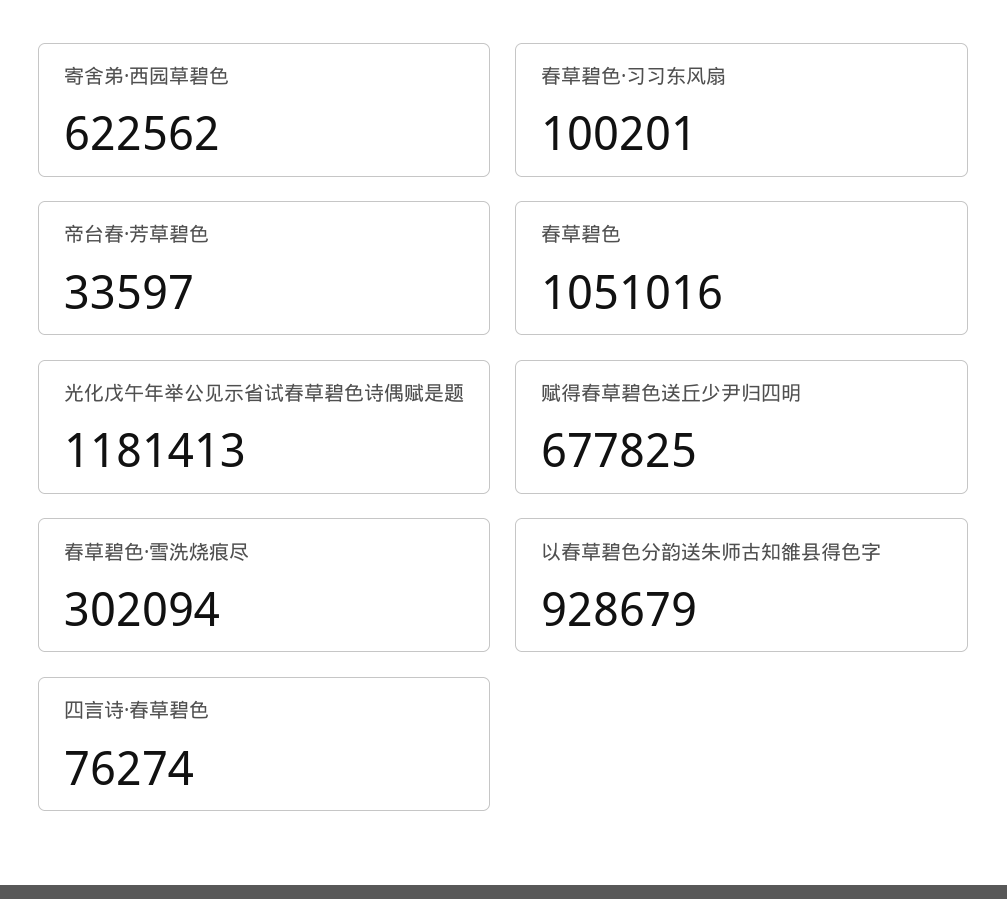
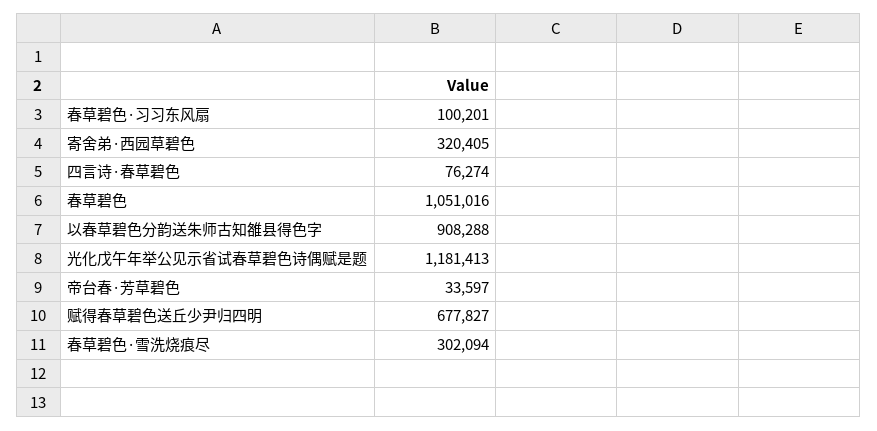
  {
-   "寄舍弟·西园草碧色": 622562,
+   "寄舍弟·西园草碧色": 320405,
    "春草碧色·习习东风扇": 100201,
    "帝台春·芳草碧色": 33597,
    "春草碧色": 1051016,
    "光化戊午年举公见示省试春草碧色诗偶赋是题": 1181413,
-   "赋得春草碧色送丘少尹归四明": 677825,
+   "赋得春草碧色送丘少尹归四明": 677827,
    "春草碧色·雪洗烧痕尽": 302094,
-   "以春草碧色分韵送朱师古知雒县得色字": 928679,
+   "以春草碧色分韵送朱师古知雒县得色字": 908288,
    "四言诗·春草碧色": 76274
  }

